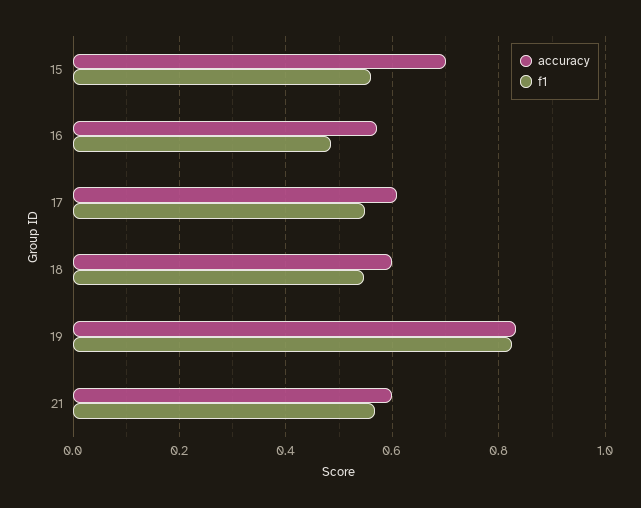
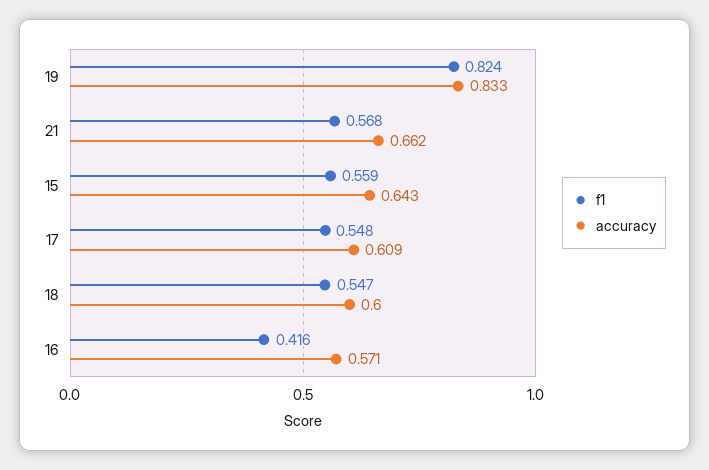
  {
    "accuracy": {
-     "15": 0.7,
+     "15": 0.643,
      "16": 0.571,
      "17": 0.609,
      "18": 0.6,
      "19": 0.833,
-     "21": 0.6
+     "21": 0.662
    },
    "f1": {
      "15": 0.559,
-     "16": 0.48,
+     "16": 0.416,
      "17": 0.548,
      "18": 0.547,
      "19": 0.824,
      "21": 0.568
    }
  }

